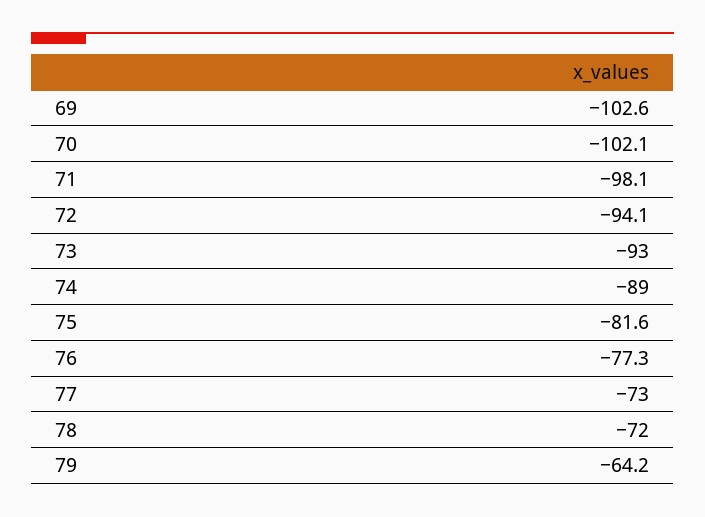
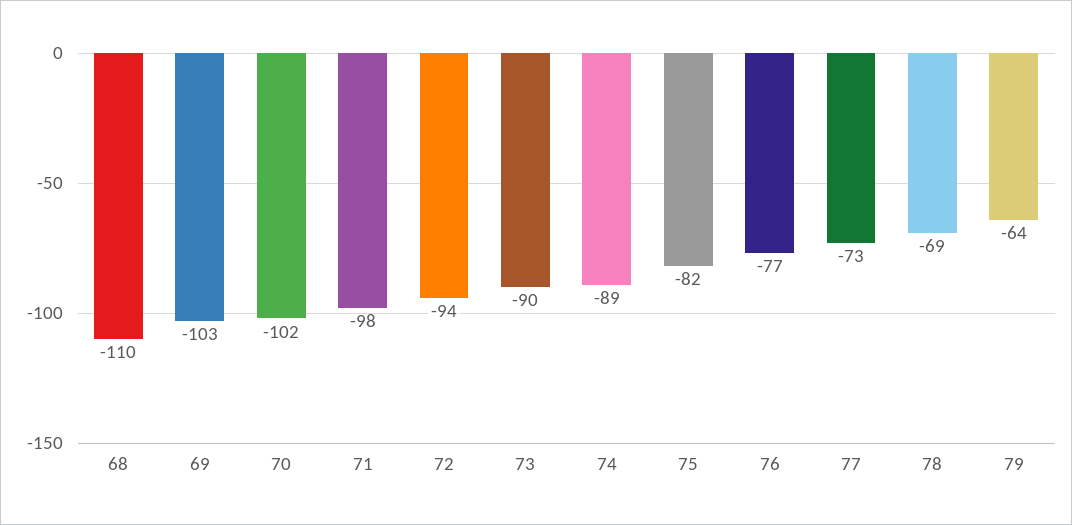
  {
    "69": -102.6,
    "70": -102.1,
    "71": -98.1,
    "72": -94.1,
-   "73": -93,
+   "73": -90,
    "74": -89,
    "75": -81.6,
    "76": -77.3,
    "77": -73,
-   "78": -72,
+   "78": -69,
-   "79": -64.2
+   "79": -64.2,
+   "68": -110
  }

